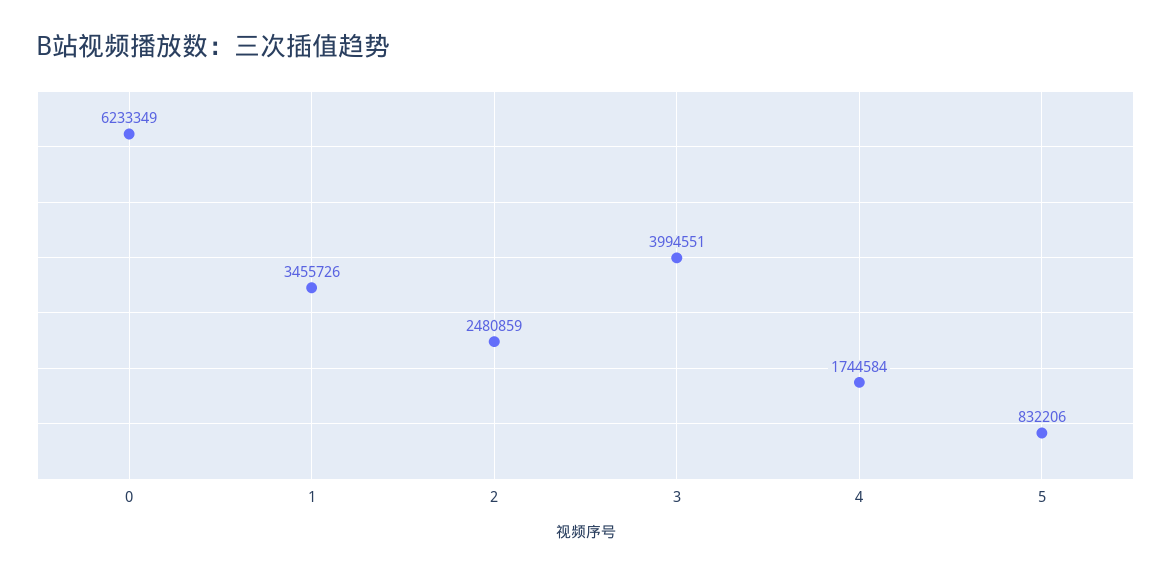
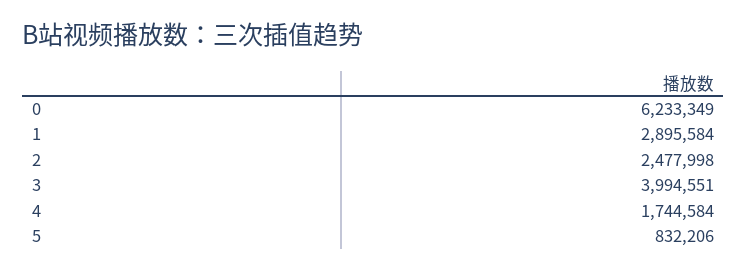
  {
    "0": 6233349,
-   "1": 3455726,
+   "1": 2895584,
-   "2": 2480859,
+   "2": 2477998,
    "3": 3994551,
    "4": 1744584,
    "5": 832206
  }

